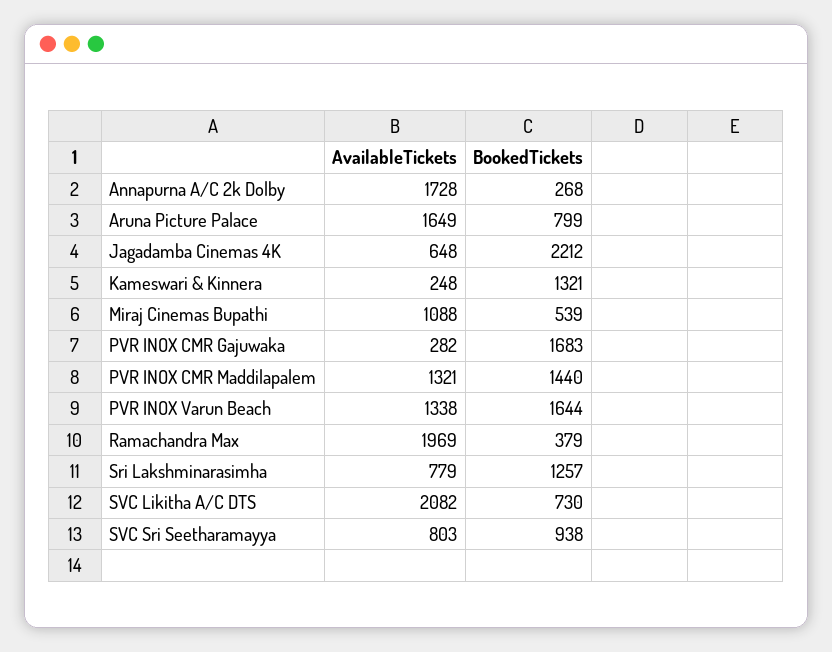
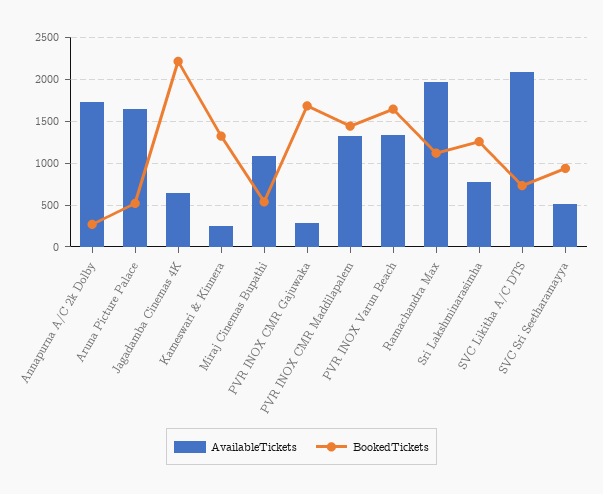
  {
    "AvailableTickets": {
      "Annapurna A/C 2k Dolby": 1728,
      "Aruna Picture Palace": 1649,
      "Jagadamba Cinemas 4K": 648,
      "Kameswari & Kinnera": 248,
      "Miraj Cinemas Bupathi": 1088,
      "PVR INOX CMR Gajuwaka": 282,
      "PVR INOX CMR Maddilapalem": 1321,
      "PVR INOX Varun Beach": 1338,
      "Ramachandra Max": 1969,
      "Sri Lakshminarasimha": 779,
      "SVC Likitha A/C DTS": 2082,
-     "SVC Sri Seetharamayya": 803
+     "SVC Sri Seetharamayya": 500
    },
    "BookedTickets": {
      "Annapurna A/C 2k Dolby": 268,
-     "Aruna Picture Palace": 799,
+     "Aruna Picture Palace": 500,
      "Jagadamba Cinemas 4K": 2212,
      "Kameswari & Kinnera": 1321,
      "Miraj Cinemas Bupathi": 539,
      "PVR INOX CMR Gajuwaka": 1683,
      "PVR INOX CMR Maddilapalem": 1440,
      "PVR INOX Varun Beach": 1644,
-     "Ramachandra Max": 379,
+     "Ramachandra Max": 1100,
      "Sri Lakshminarasimha": 1257,
      "SVC Likitha A/C DTS": 730,
      "SVC Sri Seetharamayya": 938
    }
  }

